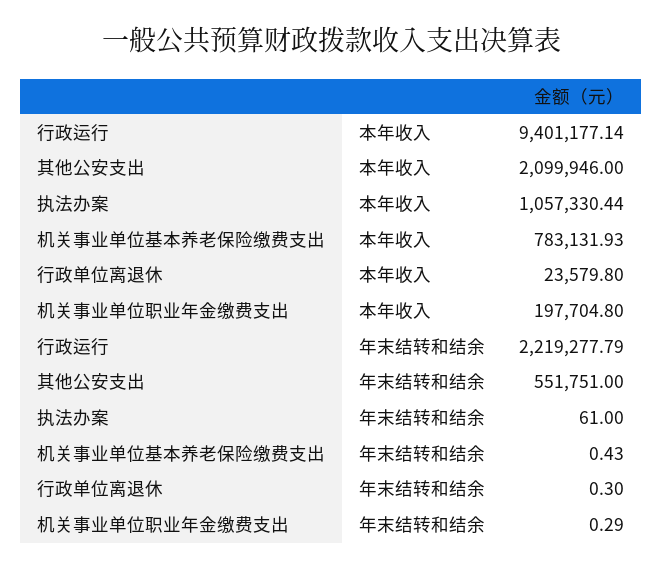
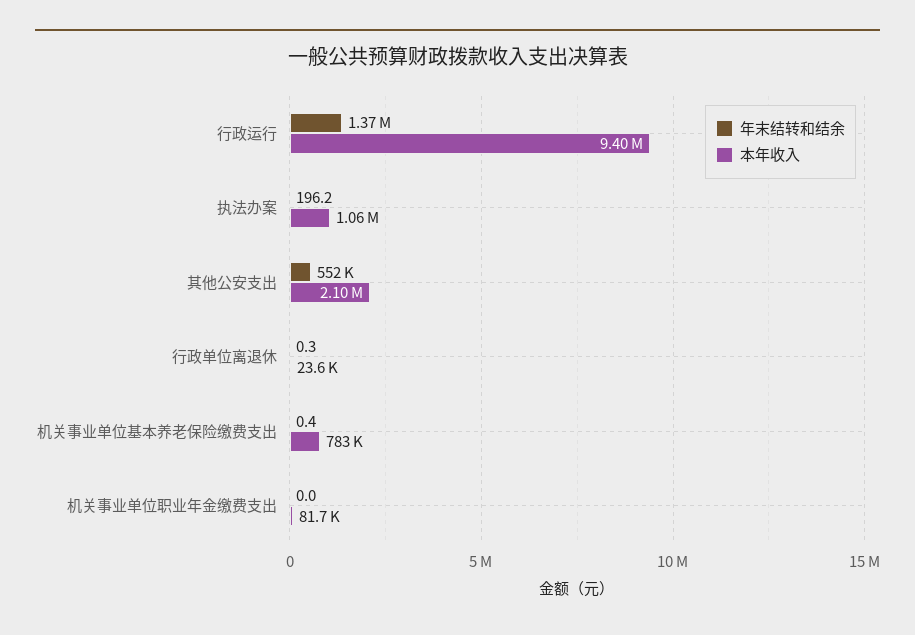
  {
    "本年收入": {
      "行政运行": 9401177.14,
      "其他公安支出": 2099946,
      "执法办案": 1057330.44,
      "机关事业单位基本养老保险缴费支出": 783131.93,
      "行政单位离退休": 23579.8,
-     "机关事业单位职业年金缴费支出": 197704.8
+     "机关事业单位职业年金缴费支出": 81700
    },
    "年末结转和结余": {
-     "行政运行": 2219277.79,
+     "行政运行": 1370000,
      "其他公安支出": 551751,
-     "执法办案": 61,
+     "执法办案": 196.2,
      "机关事业单位基本养老保险缴费支出": 0.43,
      "行政单位离退休": 0.3,
-     "机关事业单位职业年金缴费支出": 0.29
+     "机关事业单位职业年金缴费支出": 0
    }
  }

